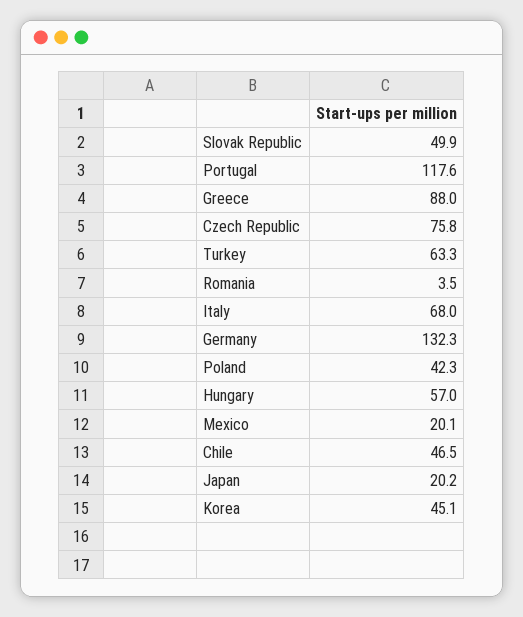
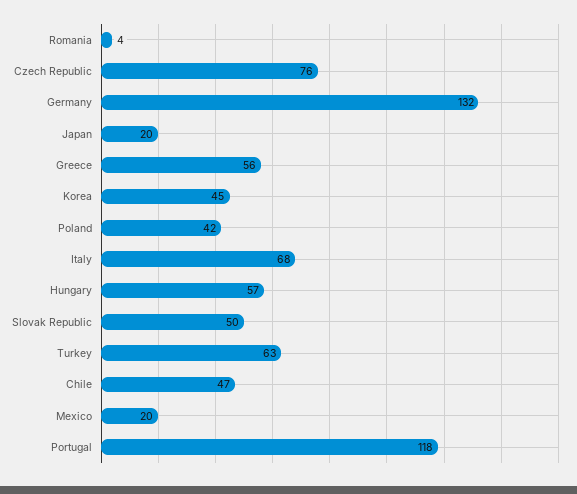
  {
    "Slovak Republic": 49.9,
    "Portugal": 117.6,
-   "Greece": 88,
+   "Greece": 56,
    "Czech Republic": 75.8,
    "Turkey": 63.3,
    "Romania": 3.5,
    "Italy": 68,
    "Germany": 132.3,
    "Poland": 42.3,
    "Hungary": 57,
    "Mexico": 20.1,
    "Chile": 46.5,
    "Japan": 20.2,
    "Korea": 45.1
  }

